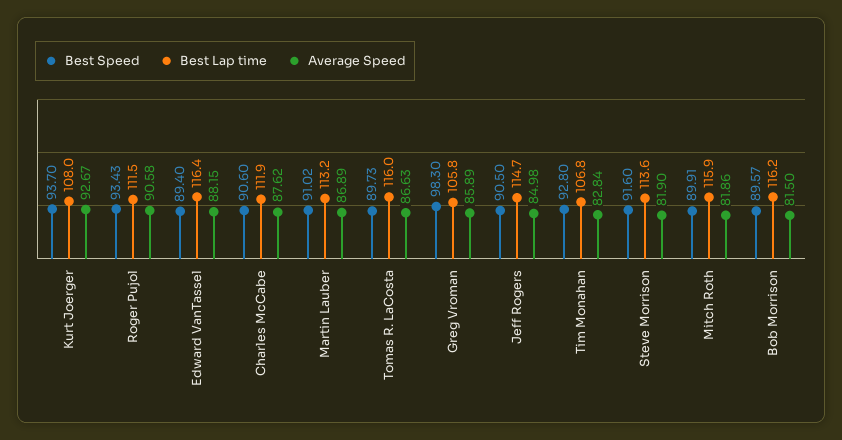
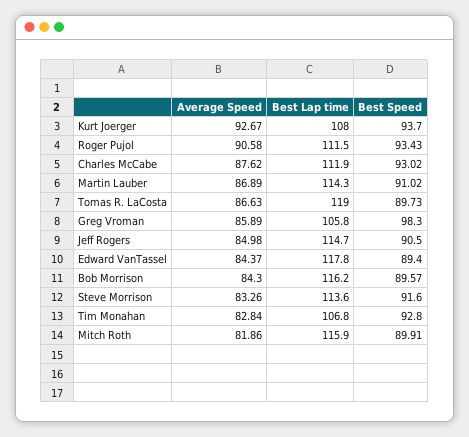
  {
    "Best Speed": {
      "Kurt Joerger": 93.7,
      "Roger Pujol": 93.43,
      "Edward VanTassel": 89.4,
-     "Charles McCabe": 90.6,
+     "Charles McCabe": 93.02,
      "Martin Lauber": 91.02,
      "Tomas R. LaCosta": 89.73,
      "Greg Vroman": 98.3,
      "Jeff Rogers": 90.5,
      "Tim Monahan": 92.8,
      "Steve Morrison": 91.6,
      "Mitch Roth": 89.91,
      "Bob Morrison": 89.57
    },
    "Best Lap time": {
      "Kurt Joerger": 108,
      "Roger Pujol": 111.5,
-     "Edward VanTassel": 116.4,
+     "Edward VanTassel": 117.8,
      "Charles McCabe": 111.9,
-     "Martin Lauber": 113.2,
+     "Martin Lauber": 114.3,
-     "Tomas R. LaCosta": 116,
+     "Tomas R. LaCosta": 119,
      "Greg Vroman": 105.8,
      "Jeff Rogers": 114.7,
      "Tim Monahan": 106.8,
      "Steve Morrison": 113.6,
      "Mitch Roth": 115.9,
      "Bob Morrison": 116.2
    },
    "Average Speed": {
      "Kurt Joerger": 92.67,
      "Roger Pujol": 90.58,
-     "Edward VanTassel": 88.15,
+     "Edward VanTassel": 84.37,
      "Charles McCabe": 87.62,
      "Martin Lauber": 86.89,
      "Tomas R. LaCosta": 86.63,
      "Greg Vroman": 85.89,
      "Jeff Rogers": 84.98,
      "Tim Monahan": 82.84,
-     "Steve Morrison": 81.9,
+     "Steve Morrison": 83.26,
      "Mitch Roth": 81.86,
-     "Bob Morrison": 81.5
+     "Bob Morrison": 84.3
    }
  }

